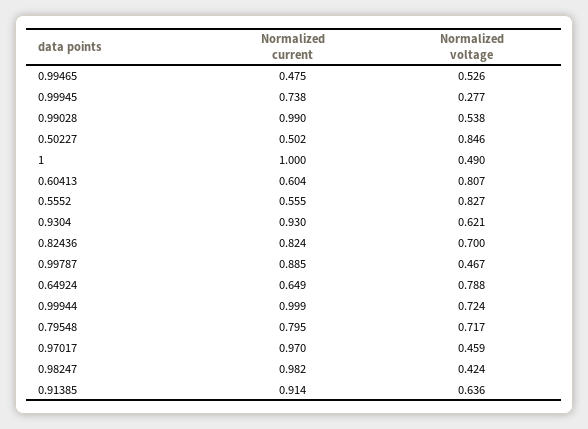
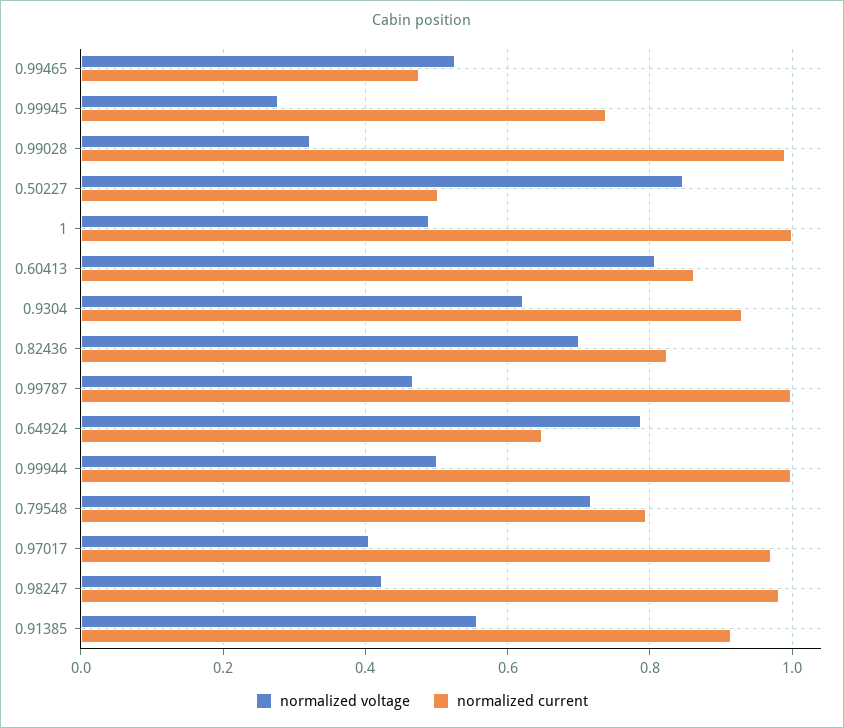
  {
    "Normalized current": {
      "0.99465": 0.475,
      "0.99945": 0.738,
      "0.99028": 0.99,
      "0.50227": 0.502,
      "1": 1,
-     "0.60413": 0.604,
+     "0.60413": 0.86,
-     "0.5552": 0.555,
      "0.9304": 0.93,
      "0.82436": 0.824,
-     "0.99787": 0.885,
+     "0.99787": 1,
      "0.64924": 0.649,
      "0.99944": 0.999,
      "0.79548": 0.795,
      "0.97017": 0.97,
      "0.98247": 0.982,
      "0.91385": 0.914
    },
    "Normalized voltage": {
      "0.99465": 0.526,
      "0.99945": 0.277,
-     "0.99028": 0.538,
+     "0.99028": 0.32,
      "0.50227": 0.846,
      "1": 0.49,
      "0.60413": 0.807,
-     "0.5552": 0.827,
      "0.9304": 0.621,
      "0.82436": 0.7,
      "0.99787": 0.467,
      "0.64924": 0.788,
-     "0.99944": 0.724,
+     "0.99944": 0.5,
      "0.79548": 0.717,
-     "0.97017": 0.459,
+     "0.97017": 0.4,
      "0.98247": 0.424,
-     "0.91385": 0.636
+     "0.91385": 0.56
    }
  }

